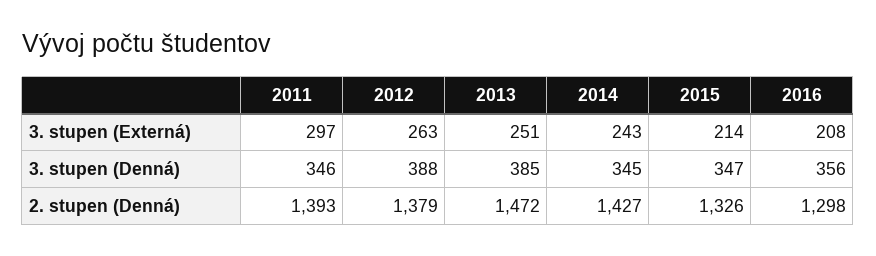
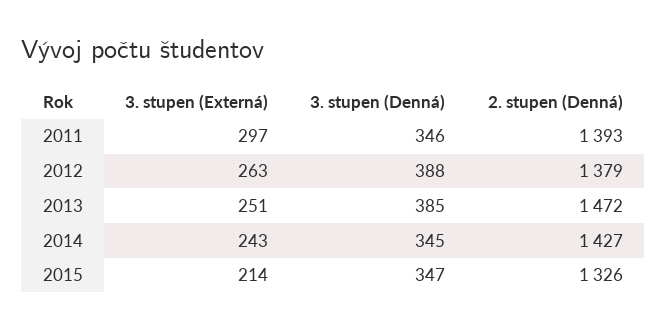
  {
    "2011": {
      "3. stupen (Externá)": 297,
      "3. stupen (Denná)": 346,
      "2. stupen (Denná)": 1393
    },
    "2012": {
      "3. stupen (Externá)": 263,
      "3. stupen (Denná)": 388,
      "2. stupen (Denná)": 1379
    },
    "2013": {
      "3. stupen (Externá)": 251,
      "3. stupen (Denná)": 385,
      "2. stupen (Denná)": 1472
    },
    "2014": {
      "3. stupen (Externá)": 243,
      "3. stupen (Denná)": 345,
      "2. stupen (Denná)": 1427
    },
    "2015": {
      "3. stupen (Externá)": 214,
      "3. stupen (Denná)": 347,
      "2. stupen (Denná)": 1326
-   },
+   }
-   "2016": {
-     "3. stupen (Externá)": 208,
-     "3. stupen (Denná)": 356,
-     "2. stupen (Denná)": 1298
-   }
  }

